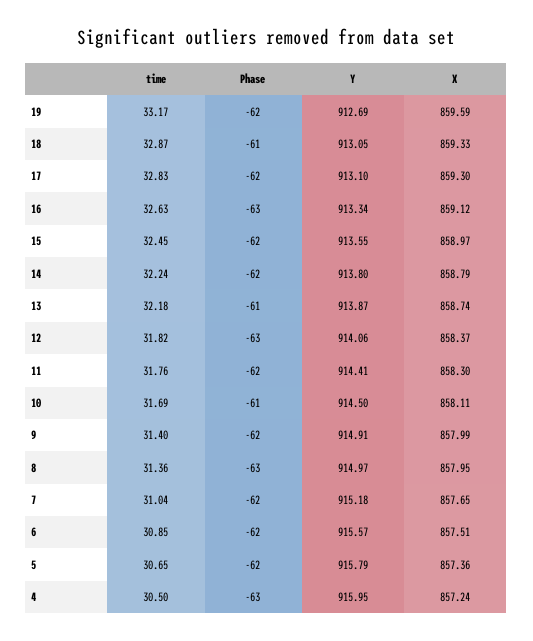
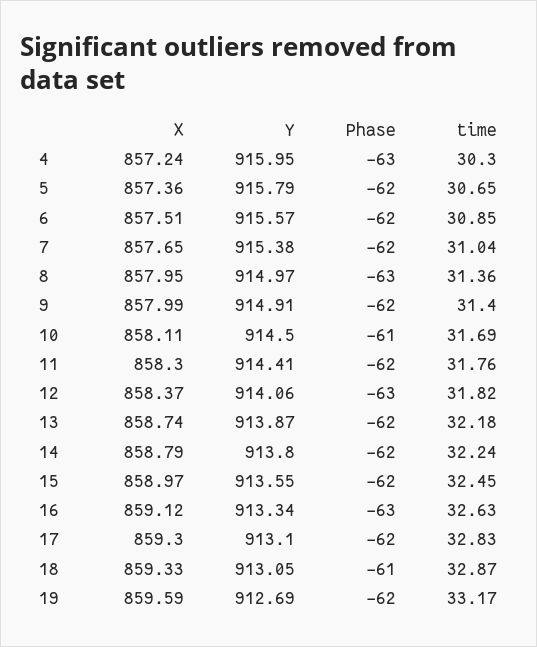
  {
    "time": {
      "19": 33.17,
      "18": 32.87,
      "17": 32.83,
      "16": 32.63,
      "15": 32.45,
      "14": 32.24,
      "13": 32.18,
      "12": 31.82,
      "11": 31.76,
      "10": 31.69,
      "9": 31.4,
      "8": 31.36,
      "7": 31.04,
      "6": 30.85,
      "5": 30.65,
-     "4": 30.5
+     "4": 30.3
    },
    "Phase": {
      "19": -62,
      "18": -61,
      "17": -62,
      "16": -63,
      "15": -62,
      "14": -62,
-     "13": -61,
+     "13": -62,
      "12": -63,
      "11": -62,
      "10": -61,
      "9": -62,
      "8": -63,
      "7": -62,
      "6": -62,
      "5": -62,
      "4": -63
    },
    "Y": {
      "19": 912.69,
      "18": 913.05,
      "17": 913.1,
      "16": 913.34,
      "15": 913.55,
      "14": 913.8,
      "13": 913.87,
      "12": 914.06,
      "11": 914.41,
      "10": 914.5,
      "9": 914.91,
      "8": 914.97,
-     "7": 915.18,
+     "7": 915.38,
      "6": 915.57,
      "5": 915.79,
      "4": 915.95
    },
    "X": {
      "19": 859.59,
      "18": 859.33,
      "17": 859.3,
      "16": 859.12,
      "15": 858.97,
      "14": 858.79,
      "13": 858.74,
      "12": 858.37,
      "11": 858.3,
      "10": 858.11,
      "9": 857.99,
      "8": 857.95,
      "7": 857.65,
      "6": 857.51,
      "5": 857.36,
      "4": 857.24
    }
  }

